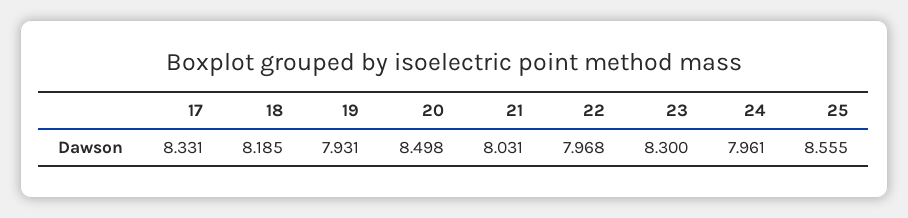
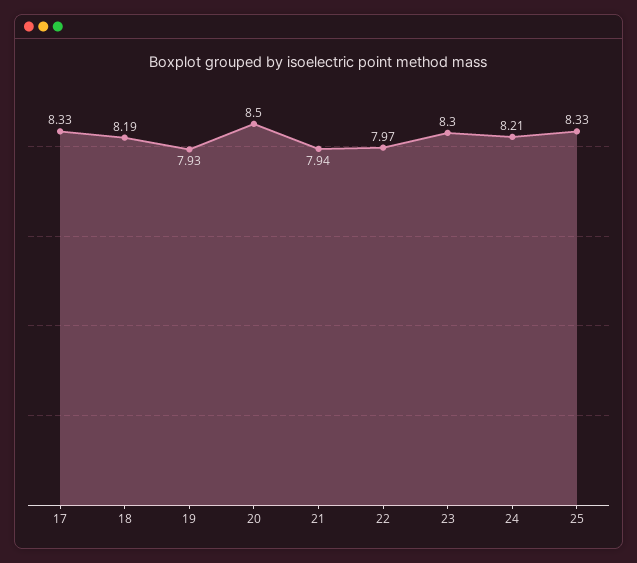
  {
    "17": 8.331,
    "18": 8.185,
    "19": 7.931,
    "20": 8.498,
-   "21": 8.031,
+   "21": 7.94,
    "22": 7.968,
    "23": 8.3,
-   "24": 7.961,
+   "24": 8.21,
-   "25": 8.555
+   "25": 8.33
  }

